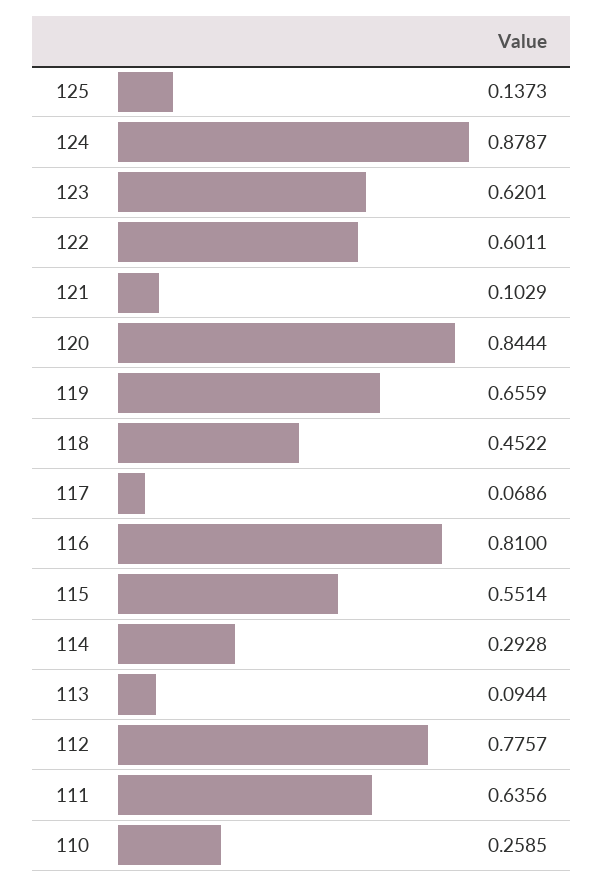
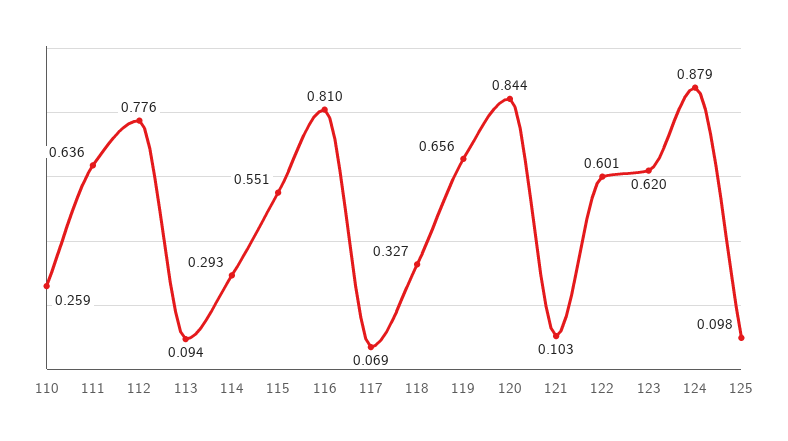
  {
-   "125": 0.1373,
+   "125": 0.098,
    "124": 0.8787,
    "123": 0.6201,
    "122": 0.6011,
    "121": 0.1029,
    "120": 0.8444,
    "119": 0.6559,
-   "118": 0.4522,
+   "118": 0.327,
    "117": 0.0686,
    "116": 0.81,
    "115": 0.5514,
    "114": 0.2928,
    "113": 0.0944,
    "112": 0.7757,
    "111": 0.6356,
    "110": 0.2585
  }

